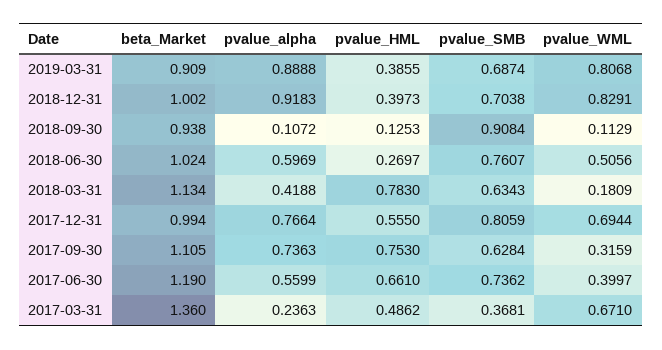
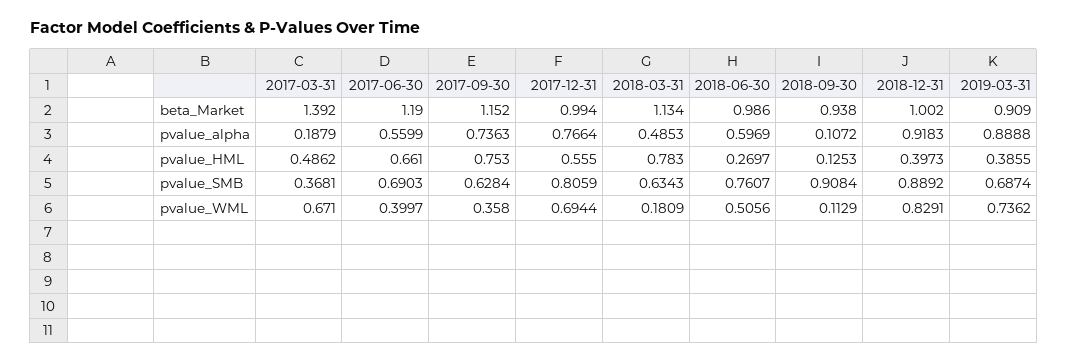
  {
    "beta_Market": {
      "2019-03-31": 0.909,
      "2018-12-31": 1.002,
      "2018-09-30": 0.938,
-     "2018-06-30": 1.024,
+     "2018-06-30": 0.986,
      "2018-03-31": 1.134,
      "2017-12-31": 0.994,
-     "2017-09-30": 1.105,
+     "2017-09-30": 1.152,
      "2017-06-30": 1.19,
-     "2017-03-31": 1.36
+     "2017-03-31": 1.392
    },
    "pvalue_alpha": {
      "2019-03-31": 0.8888,
      "2018-12-31": 0.9183,
      "2018-09-30": 0.1072,
      "2018-06-30": 0.5969,
-     "2018-03-31": 0.4188,
+     "2018-03-31": 0.4853,
      "2017-12-31": 0.7664,
      "2017-09-30": 0.7363,
      "2017-06-30": 0.5599,
-     "2017-03-31": 0.2363
+     "2017-03-31": 0.1879
    },
    "pvalue_HML": {
      "2019-03-31": 0.3855,
      "2018-12-31": 0.3973,
      "2018-09-30": 0.1253,
      "2018-06-30": 0.2697,
      "2018-03-31": 0.783,
      "2017-12-31": 0.555,
      "2017-09-30": 0.753,
      "2017-06-30": 0.661,
      "2017-03-31": 0.4862
    },
    "pvalue_SMB": {
      "2019-03-31": 0.6874,
-     "2018-12-31": 0.7038,
+     "2018-12-31": 0.8892,
      "2018-09-30": 0.9084,
      "2018-06-30": 0.7607,
      "2018-03-31": 0.6343,
      "2017-12-31": 0.8059,
      "2017-09-30": 0.6284,
-     "2017-06-30": 0.7362,
+     "2017-06-30": 0.6903,
      "2017-03-31": 0.3681
    },
    "pvalue_WML": {
-     "2019-03-31": 0.8068,
+     "2019-03-31": 0.7362,
      "2018-12-31": 0.8291,
      "2018-09-30": 0.1129,
      "2018-06-30": 0.5056,
      "2018-03-31": 0.1809,
      "2017-12-31": 0.6944,
-     "2017-09-30": 0.3159,
+     "2017-09-30": 0.358,
      "2017-06-30": 0.3997,
      "2017-03-31": 0.671
    }
  }

